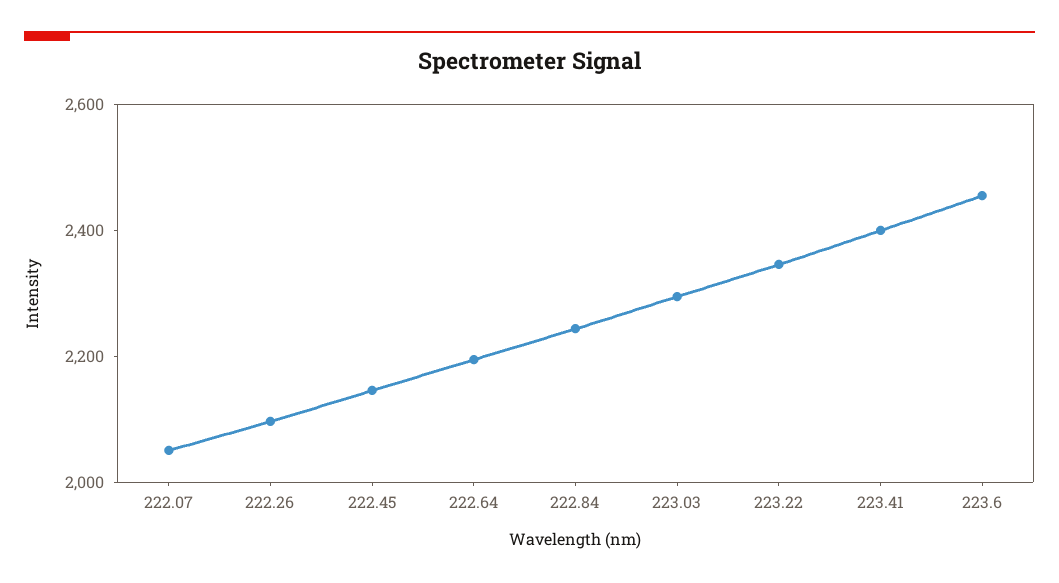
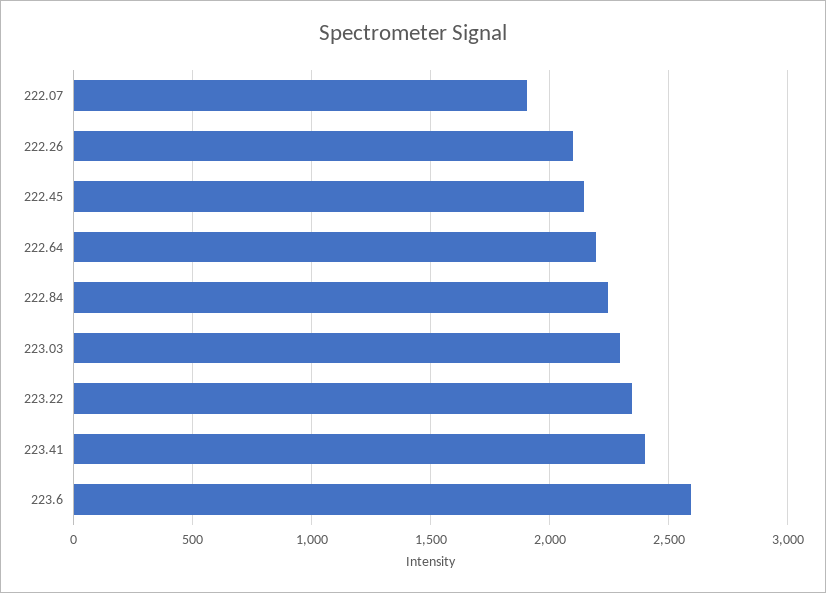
  {
-   "222.07": 2050,
+   "222.07": 1900,
    "222.26": 2100,
    "222.45": 2150,
    "222.64": 2200,
    "222.84": 2250,
    "223.03": 2300,
    "223.22": 2350,
    "223.41": 2400,
-   "223.6": 2450
+   "223.6": 2600
  }

